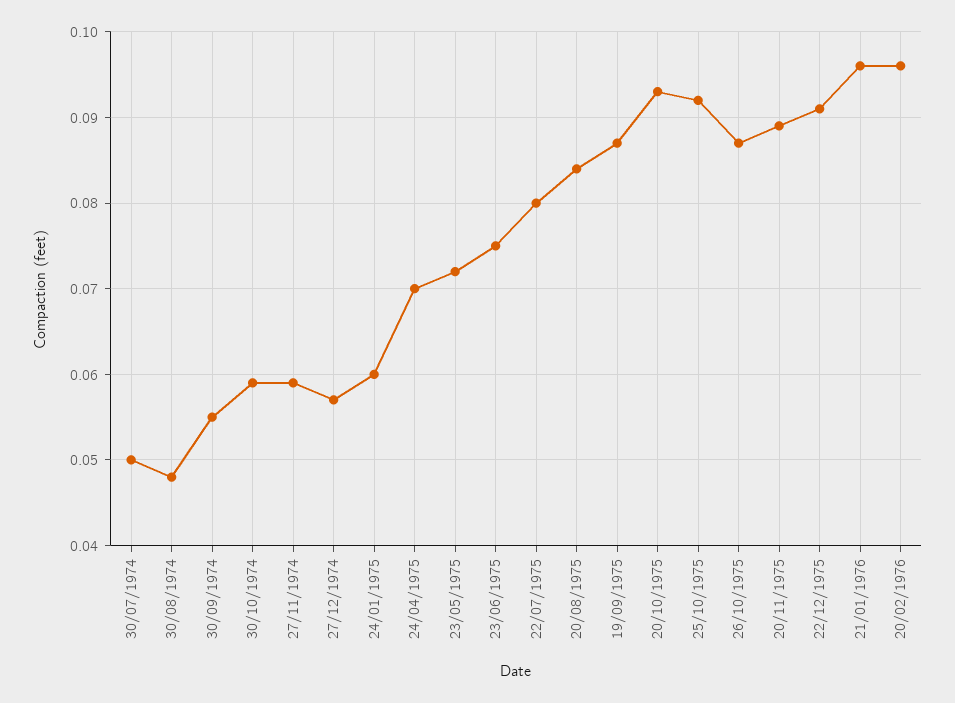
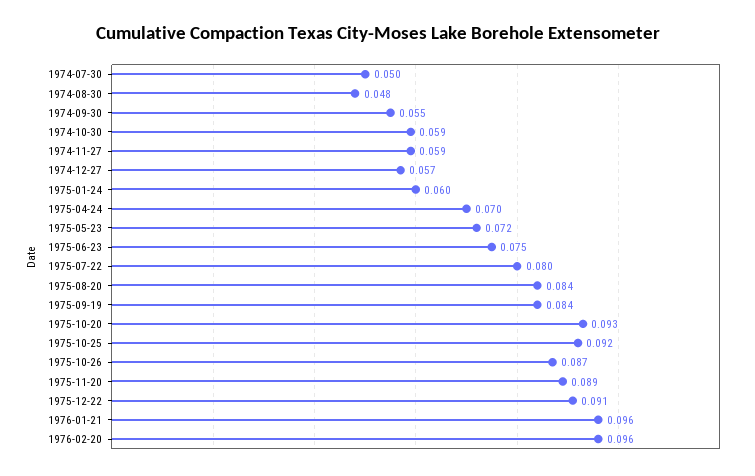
  {
    "30/07/1974": 0.05,
    "30/08/1974": 0.048,
    "30/09/1974": 0.055,
    "30/10/1974": 0.059,
    "27/11/1974": 0.059,
    "27/12/1974": 0.057,
    "24/01/1975": 0.06,
    "24/04/1975": 0.07,
    "23/05/1975": 0.072,
    "23/06/1975": 0.075,
    "22/07/1975": 0.08,
    "20/08/1975": 0.084,
-   "19/09/1975": 0.087,
+   "19/09/1975": 0.084,
    "20/10/1975": 0.093,
    "25/10/1975": 0.092,
    "26/10/1975": 0.087,
    "20/11/1975": 0.089,
    "22/12/1975": 0.091,
    "21/01/1976": 0.096,
    "20/02/1976": 0.096
  }

